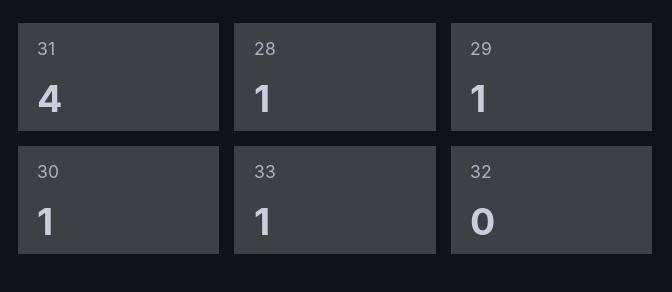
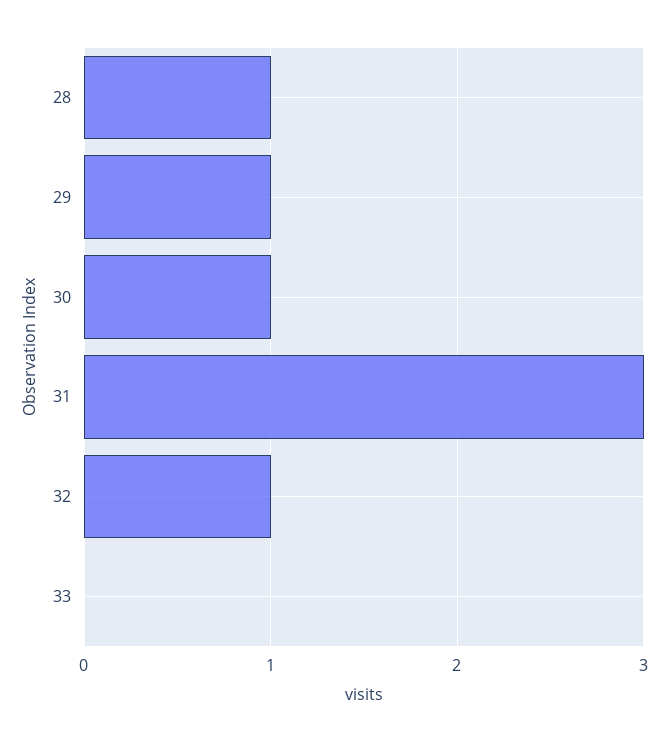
  {
-   "31": 4,
+   "31": 3,
    "28": 1,
    "29": 1,
    "30": 1,
-   "33": 1,
+   "33": 0,
-   "32": 0
+   "32": 1
  }

